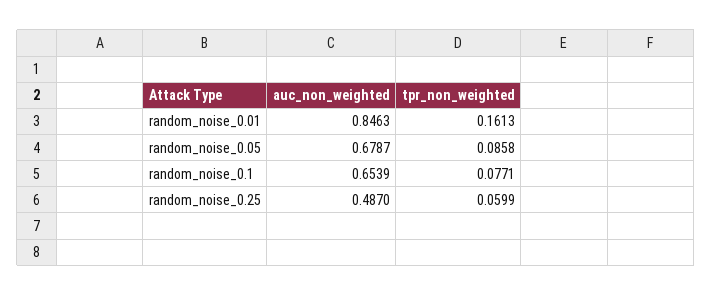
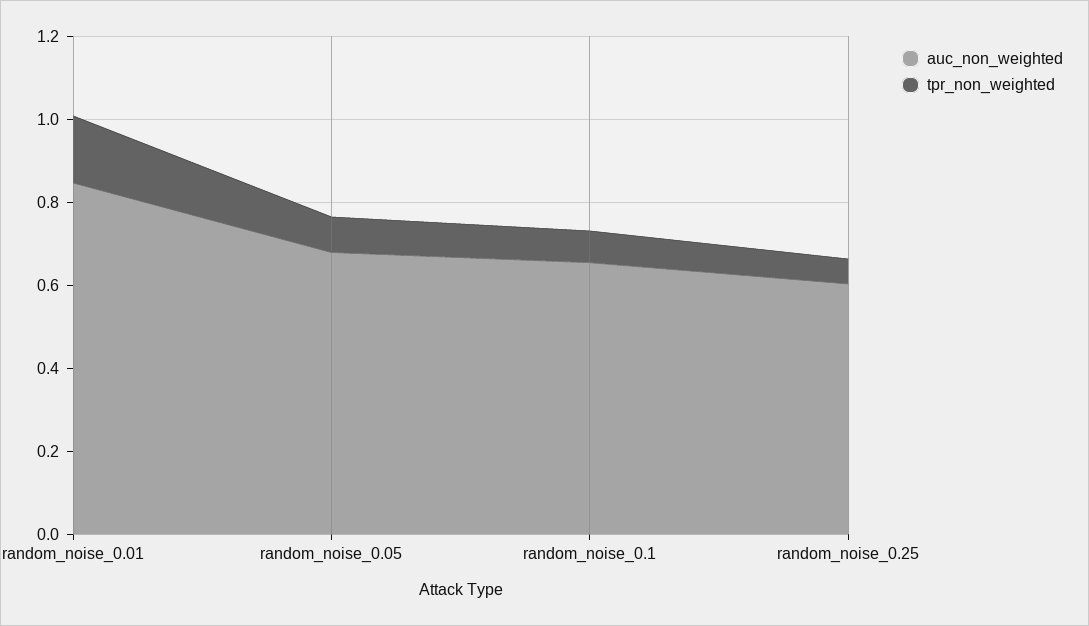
  {
    "auc_non_weighted": {
      "random_noise_0.01": 0.8463,
      "random_noise_0.05": 0.6787,
      "random_noise_0.1": 0.6539,
-     "random_noise_0.25": 0.487
+     "random_noise_0.25": 0.6
    },
    "tpr_non_weighted": {
      "random_noise_0.01": 0.1613,
      "random_noise_0.05": 0.0858,
      "random_noise_0.1": 0.0771,
      "random_noise_0.25": 0.0599
    }
  }

